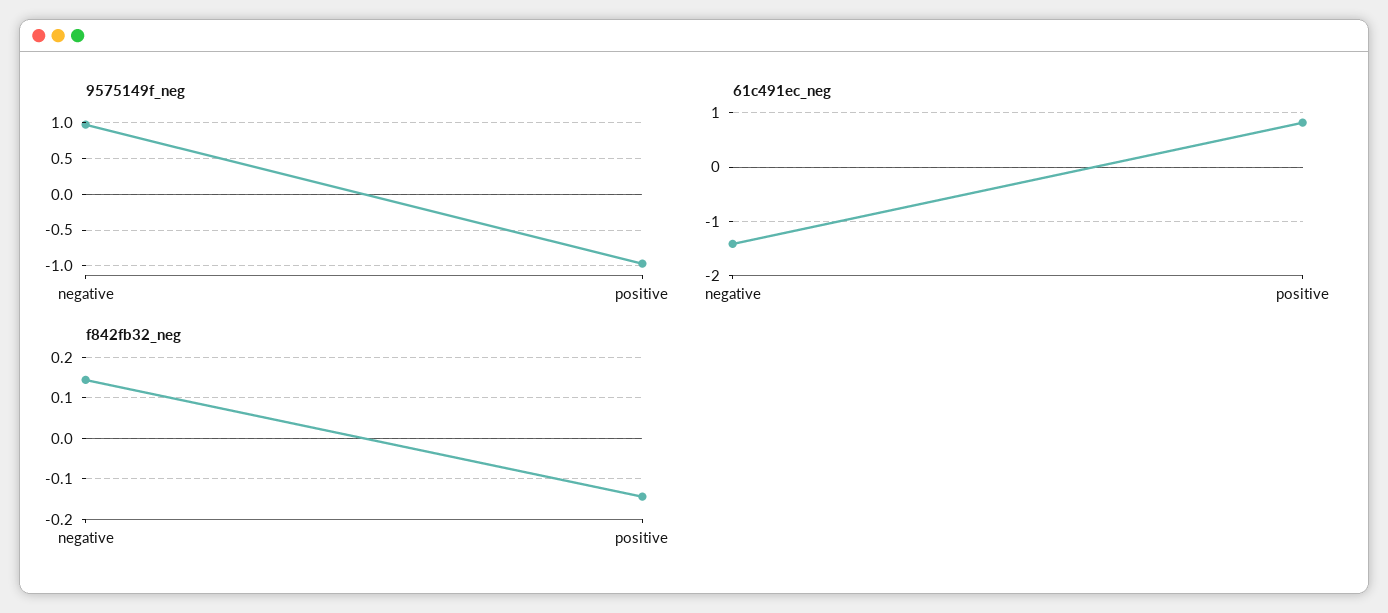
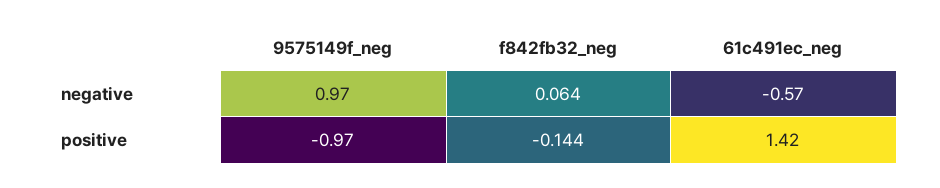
  {
    "9575149f_neg": {
      "negative": 0.97,
      "positive": -0.97
    },
    "61c491ec_neg": {
-     "negative": -1.4,
+     "negative": -0.57,
-     "positive": 0.8
+     "positive": 1.42
    },
    "f842fb32_neg": {
-     "negative": 0.14,
+     "negative": 0.064,
      "positive": -0.144
    }
  }

